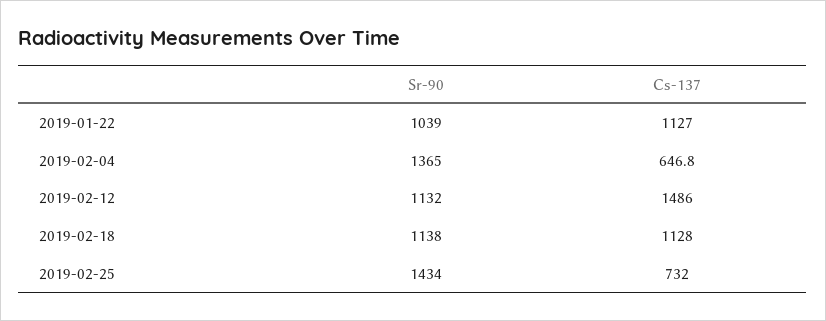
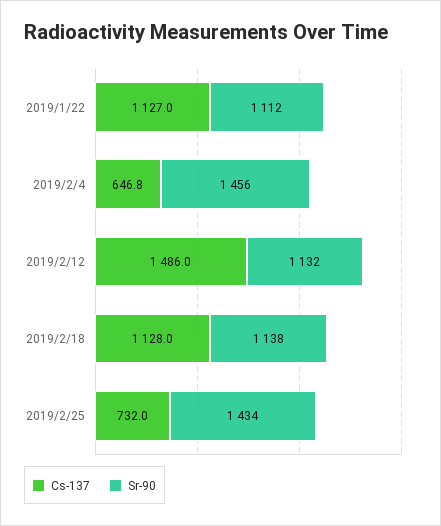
  {
    "Sr-90": {
-     "2019-01-22": 1039,
+     "2019-01-22": 1112,
-     "2019-02-04": 1365,
+     "2019-02-04": 1456,
      "2019-02-12": 1132,
      "2019-02-18": 1138,
      "2019-02-25": 1434
    },
    "Cs-137": {
      "2019-01-22": 1127,
      "2019-02-04": 646.8,
      "2019-02-12": 1486,
      "2019-02-18": 1128,
      "2019-02-25": 732
    }
  }

